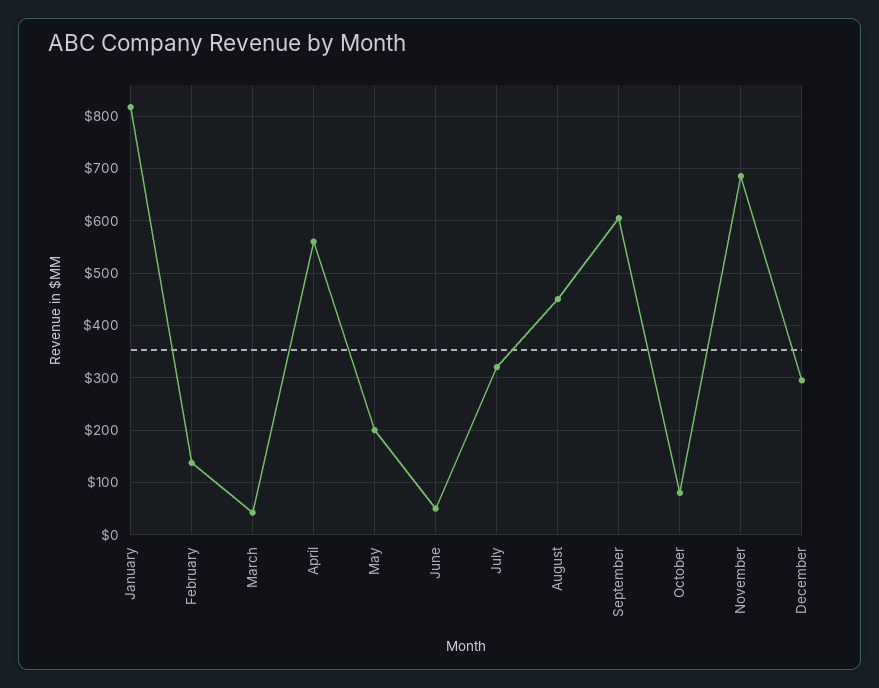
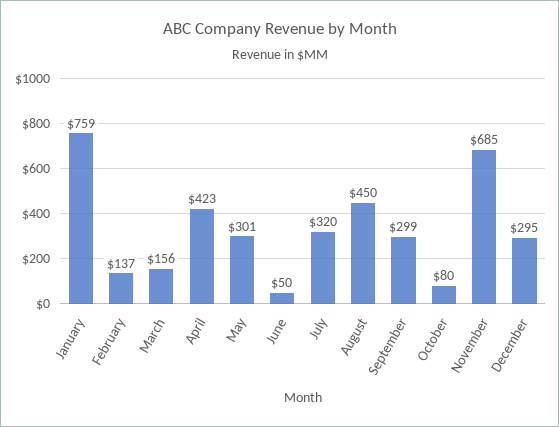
  {
-   "January": 820,
+   "January": 759,
    "February": 137,
-   "March": 40,
+   "March": 156,
-   "April": 560,
+   "April": 423,
-   "May": 200,
+   "May": 301,
    "June": 50,
    "July": 320,
    "August": 450,
-   "September": 600,
+   "September": 299,
    "October": 80,
    "November": 685,
    "December": 295
  }

